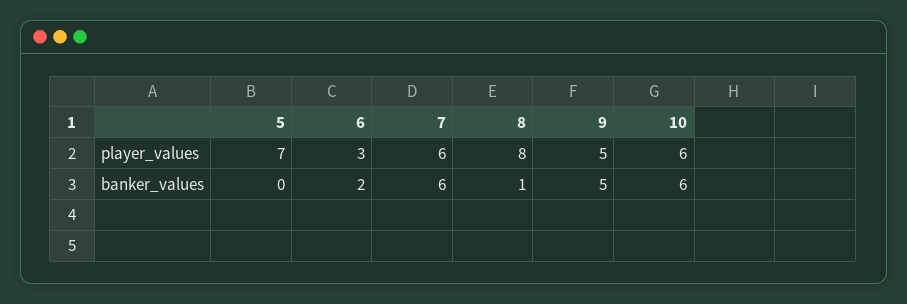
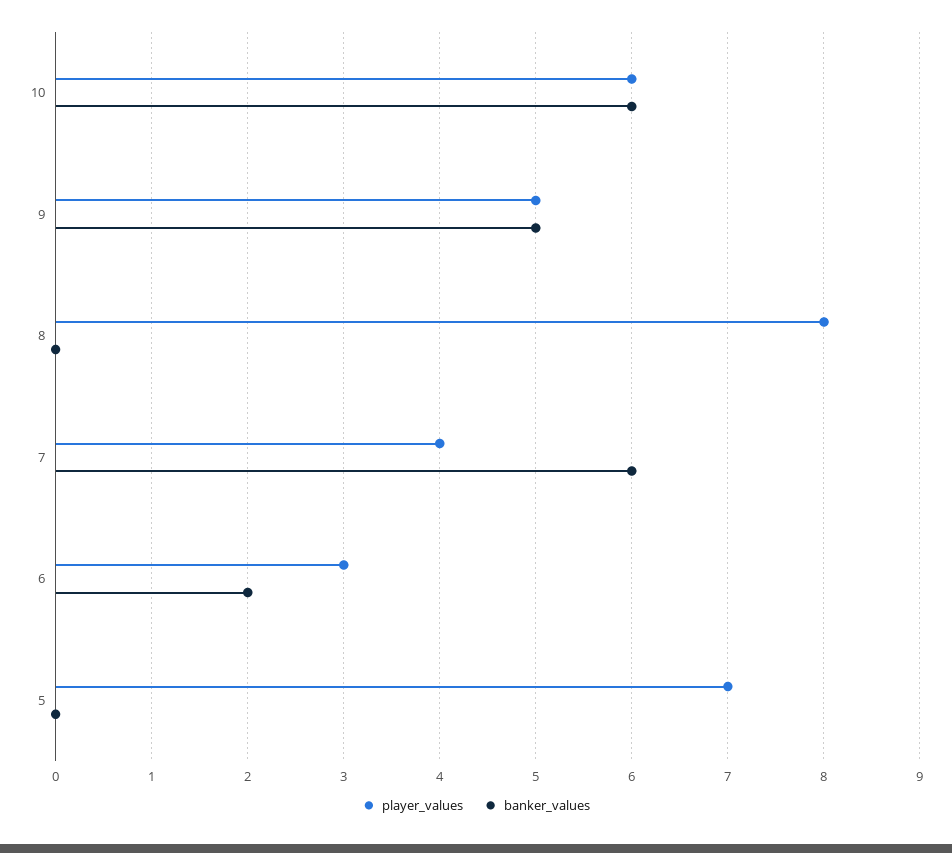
  {
    "player_values": {
      "5": 7,
      "6": 3,
-     "7": 6,
+     "7": 4,
      "8": 8,
      "9": 5,
      "10": 6
    },
    "banker_values": {
      "5": 0,
      "6": 2,
      "7": 6,
-     "8": 1,
+     "8": 0,
      "9": 5,
      "10": 6
    }
  }

